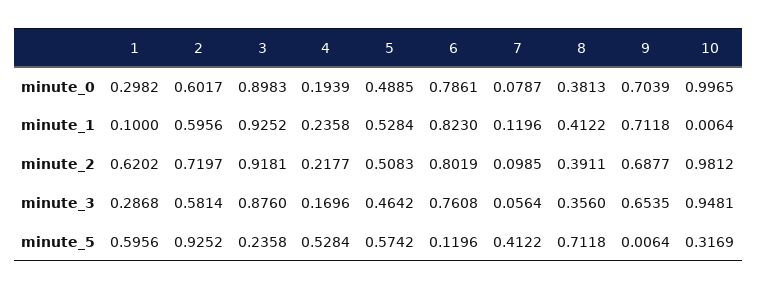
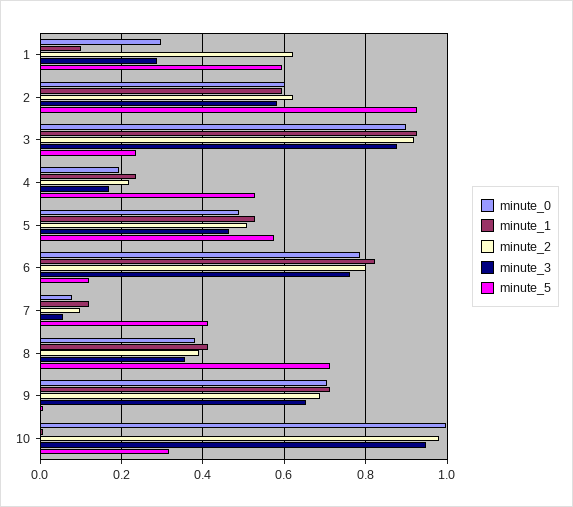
  {
    "minute_0": {
      "1": 0.2982,
      "2": 0.6017,
      "3": 0.8983,
      "4": 0.1939,
      "5": 0.4885,
      "6": 0.7861,
      "7": 0.0787,
      "8": 0.3813,
      "9": 0.7039,
      "10": 0.9965
    },
    "minute_1": {
      "1": 0.1,
      "2": 0.5956,
      "3": 0.9252,
      "4": 0.2358,
      "5": 0.5284,
      "6": 0.823,
      "7": 0.1196,
      "8": 0.4122,
      "9": 0.7118,
      "10": 0.0064
    },
    "minute_2": {
      "1": 0.6202,
-     "2": 0.7197,
+     "2": 0.62,
      "3": 0.9181,
      "4": 0.2177,
      "5": 0.5083,
      "6": 0.8019,
      "7": 0.0985,
      "8": 0.3911,
      "9": 0.6877,
      "10": 0.9812
    },
    "minute_3": {
      "1": 0.2868,
      "2": 0.5814,
      "3": 0.876,
      "4": 0.1696,
      "5": 0.4642,
      "6": 0.7608,
      "7": 0.0564,
      "8": 0.356,
      "9": 0.6535,
      "10": 0.9481
    },
    "minute_5": {
      "1": 0.5956,
      "2": 0.9252,
      "3": 0.2358,
      "4": 0.5284,
      "5": 0.5742,
      "6": 0.1196,
      "7": 0.4122,
      "8": 0.7118,
      "9": 0.0064,
      "10": 0.3169
    }
  }

